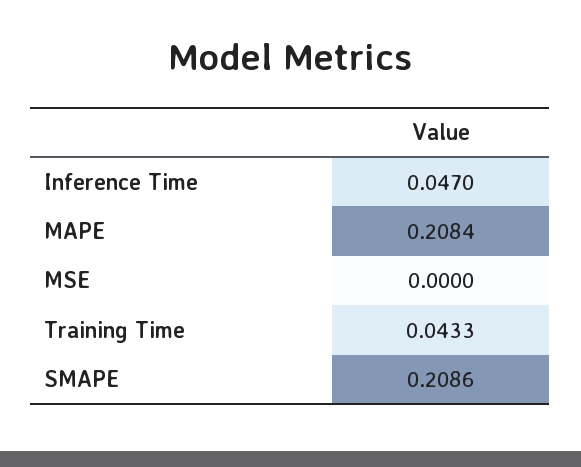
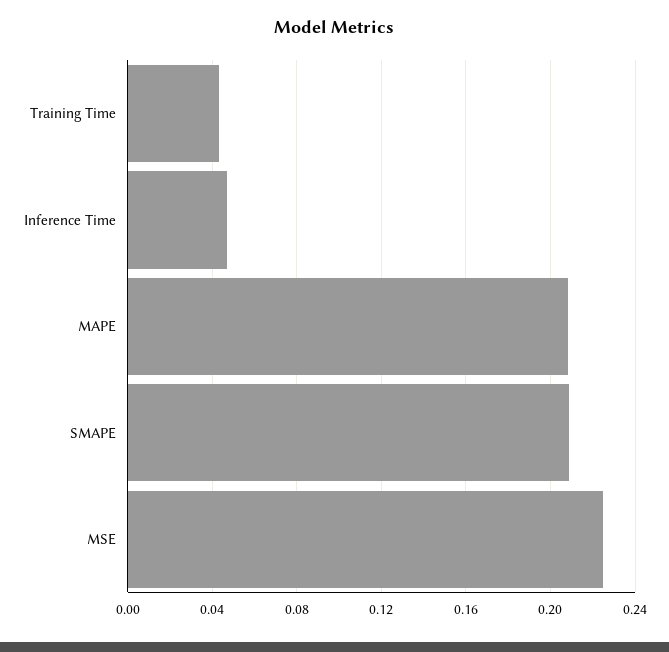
  {
    "Inference Time": 0.047,
    "MAPE": 0.2084,
-   "MSE": 0,
+   "MSE": 0.225,
    "Training Time": 0.0433,
    "SMAPE": 0.2086
  }

